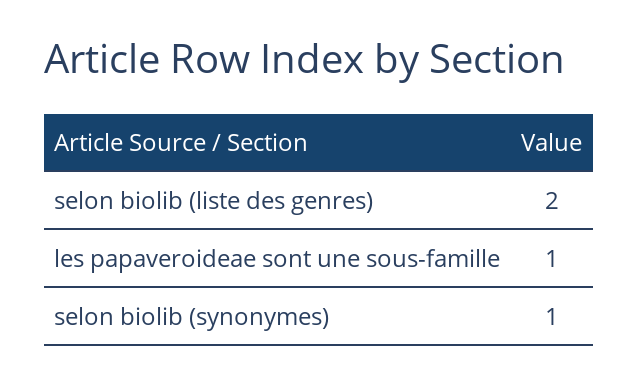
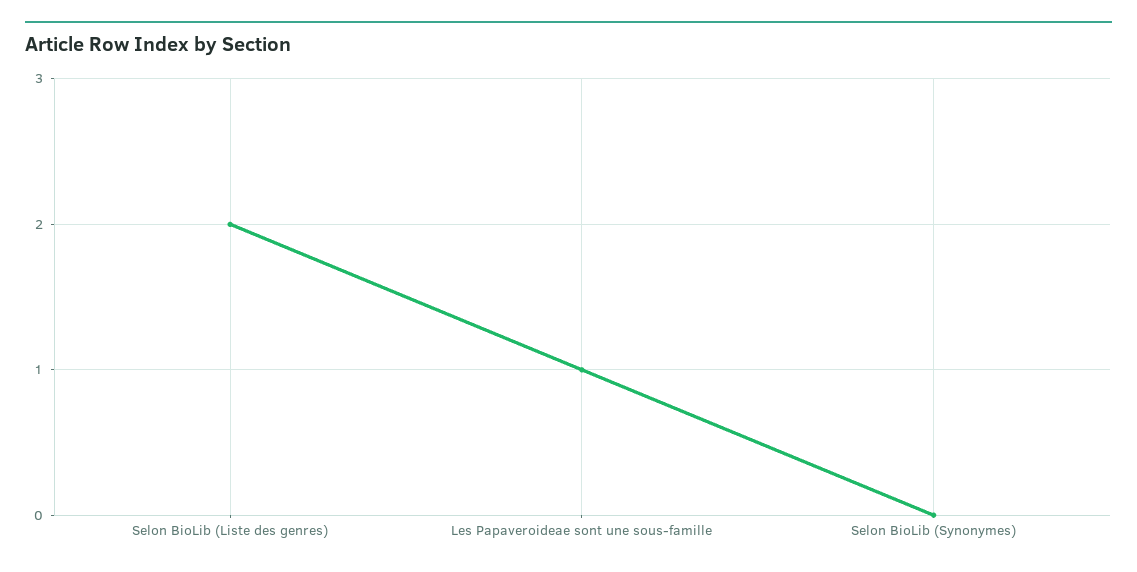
  {
    "selon biolib (liste des genres)": 2,
    "les papaveroideae sont une sous-famille": 1,
-   "selon biolib (synonymes)": 1
+   "selon biolib (synonymes)": 0
  }

